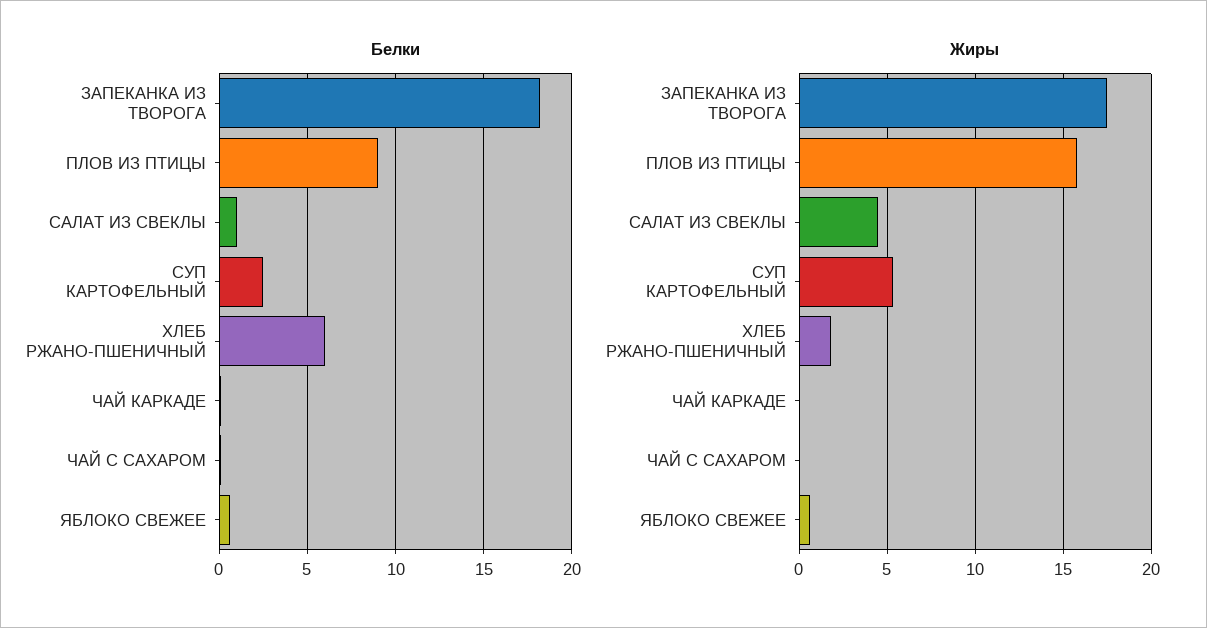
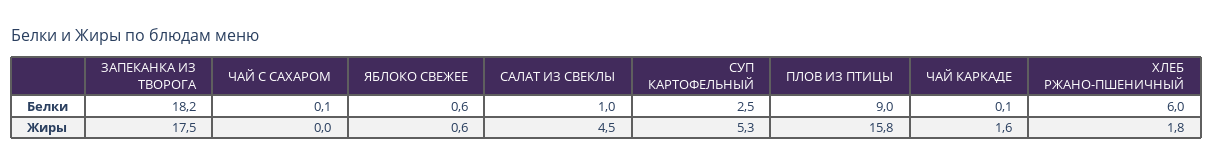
  {
    "Белки": {
      "ЗАПЕКАНКА ИЗ ТВОРОГА": 18.2,
      "ПЛОВ ИЗ ПТИЦЫ": 9,
      "САЛАТ ИЗ СВЕКЛЫ": 1,
      "СУП КАРТОФЕЛЬНЫЙ": 2.5,
      "ХЛЕБ РЖАНО-ПШЕНИЧНЫЙ": 6,
      "ЧАЙ КАРКАДЕ": 0.1,
      "ЧАЙ С САХАРОМ": 0.1,
      "ЯБЛОКО СВЕЖЕЕ": 0.6
    },
    "Жиры": {
      "ЗАПЕКАНКА ИЗ ТВОРОГА": 17.5,
      "ПЛОВ ИЗ ПТИЦЫ": 15.8,
      "САЛАТ ИЗ СВЕКЛЫ": 4.5,
      "СУП КАРТОФЕЛЬНЫЙ": 5.3,
      "ХЛЕБ РЖАНО-ПШЕНИЧНЫЙ": 1.8,
-     "ЧАЙ КАРКАДЕ": 0,
+     "ЧАЙ КАРКАДЕ": 1.6,
      "ЧАЙ С САХАРОМ": 0,
      "ЯБЛОКО СВЕЖЕЕ": 0.6
    }
  }

